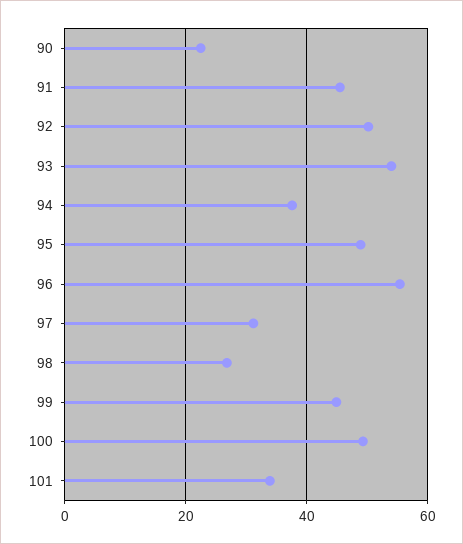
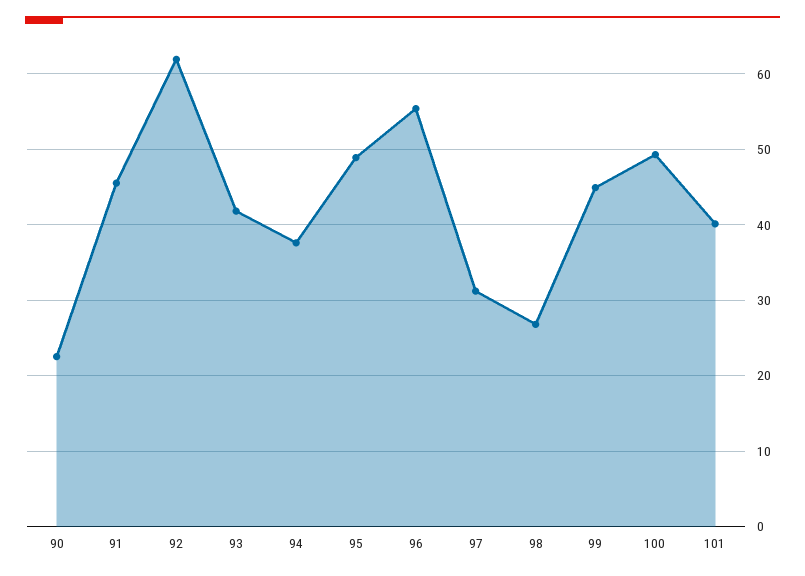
  {
    "90": 23,
    "91": 46,
-   "92": 50,
+   "92": 62,
-   "93": 54,
+   "93": 42,
    "94": 38,
    "95": 49,
    "96": 55,
    "97": 31,
    "98": 27,
    "99": 45,
    "100": 49,
-   "101": 34
+   "101": 40
  }

